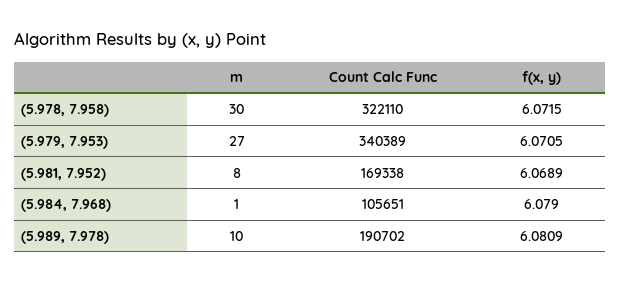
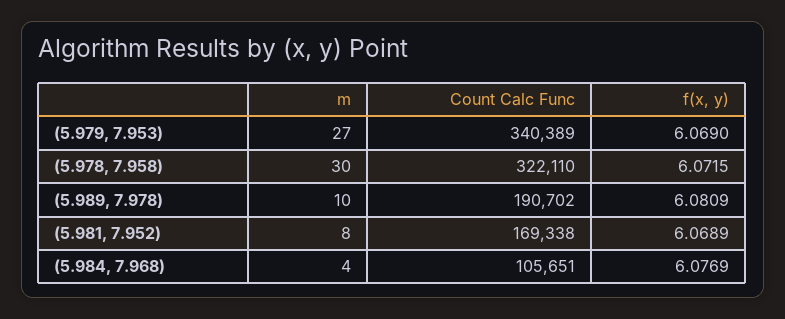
  {
    "m": {
      "(5.978, 7.958)": 30,
      "(5.979, 7.953)": 27,
      "(5.981, 7.952)": 8,
-     "(5.984, 7.968)": 1,
+     "(5.984, 7.968)": 4,
      "(5.989, 7.978)": 10
    },
    "Count Calc Func": {
      "(5.978, 7.958)": 322110,
      "(5.979, 7.953)": 340389,
      "(5.981, 7.952)": 169338,
      "(5.984, 7.968)": 105651,
      "(5.989, 7.978)": 190702
    },
    "f(x, y)": {
      "(5.978, 7.958)": 6.0715,
-     "(5.979, 7.953)": 6.0705,
+     "(5.979, 7.953)": 6.069,
      "(5.981, 7.952)": 6.0689,
-     "(5.984, 7.968)": 6.079,
+     "(5.984, 7.968)": 6.0769,
      "(5.989, 7.978)": 6.0809
    }
  }

